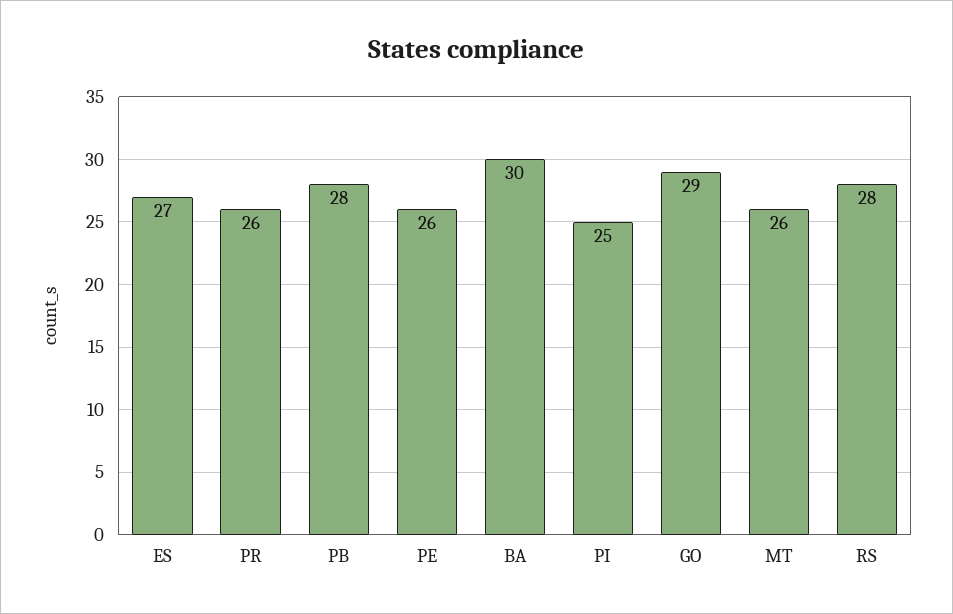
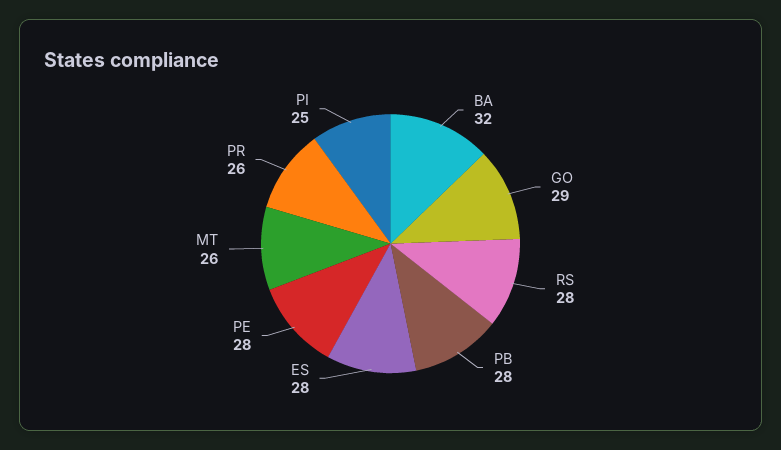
  {
-   "ES": 27,
+   "ES": 28,
    "PR": 26,
    "PB": 28,
-   "PE": 26,
+   "PE": 28,
-   "BA": 30,
+   "BA": 32,
    "PI": 25,
    "GO": 29,
    "MT": 26,
    "RS": 28
  }

